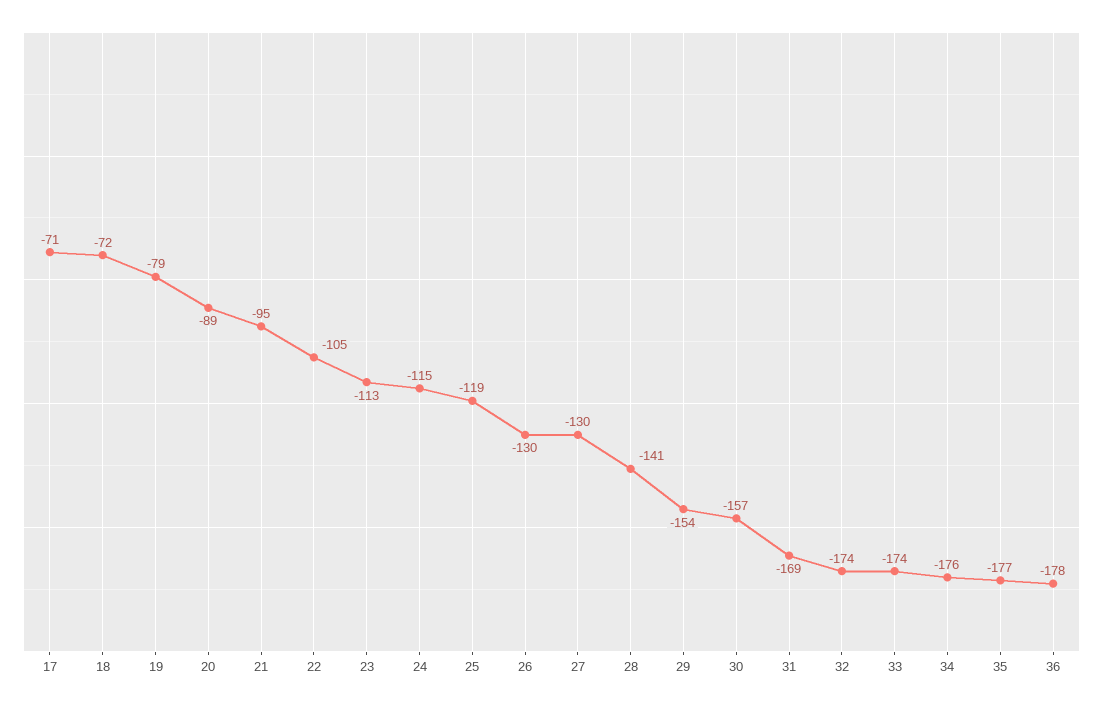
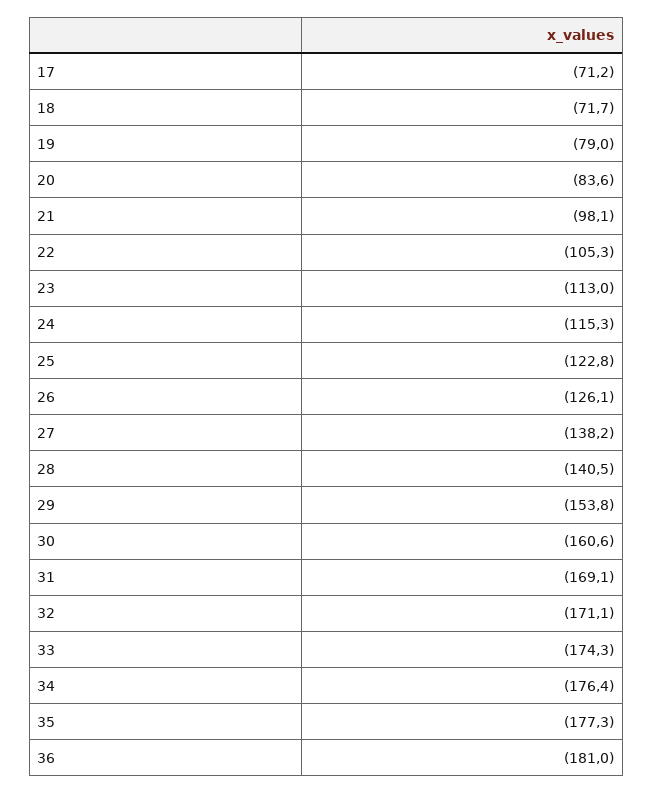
  {
    "17": -71.2,
    "18": -71.7,
    "19": -79,
-   "20": -89,
+   "20": -83.6,
-   "21": -95,
+   "21": -98.1,
    "22": -105.3,
    "23": -113,
    "24": -115.3,
-   "25": -119,
+   "25": -122.8,
-   "26": -130,
+   "26": -126.1,
-   "27": -130,
+   "27": -138.2,
    "28": -140.5,
    "29": -153.8,
-   "30": -157,
+   "30": -160.6,
    "31": -169.1,
-   "32": -174,
+   "32": -171.1,
    "33": -174.3,
    "34": -176.4,
    "35": -177.3,
-   "36": -178
+   "36": -181
  }

